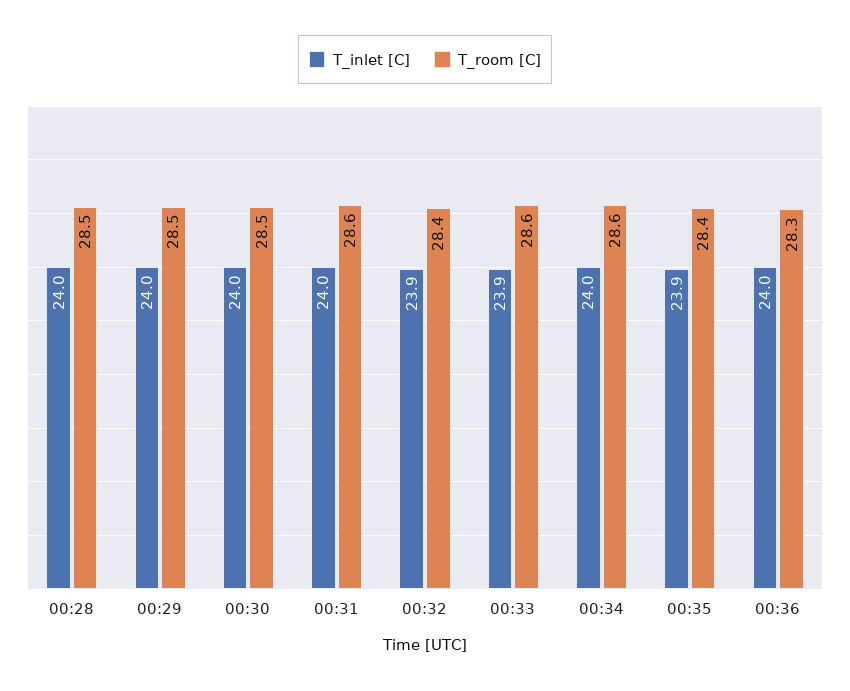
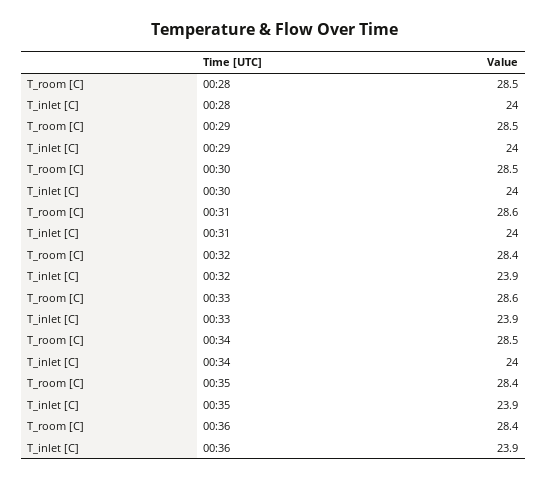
  {
    "T_inlet [C]": {
      "00:28": 24,
      "00:29": 24,
      "00:30": 24,
      "00:31": 24,
      "00:32": 23.9,
      "00:33": 23.9,
      "00:34": 24,
      "00:35": 23.9,
-     "00:36": 24
+     "00:36": 23.9
    },
    "T_room [C]": {
      "00:28": 28.5,
      "00:29": 28.5,
      "00:30": 28.5,
      "00:31": 28.6,
      "00:32": 28.4,
      "00:33": 28.6,
-     "00:34": 28.6,
+     "00:34": 28.5,
      "00:35": 28.4,
-     "00:36": 28.3
+     "00:36": 28.4
    }
  }

